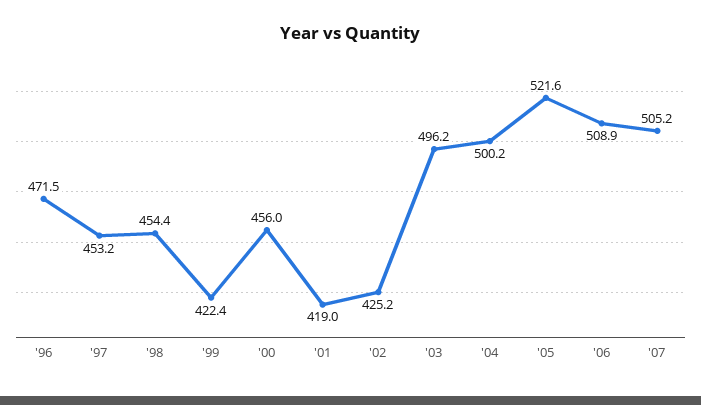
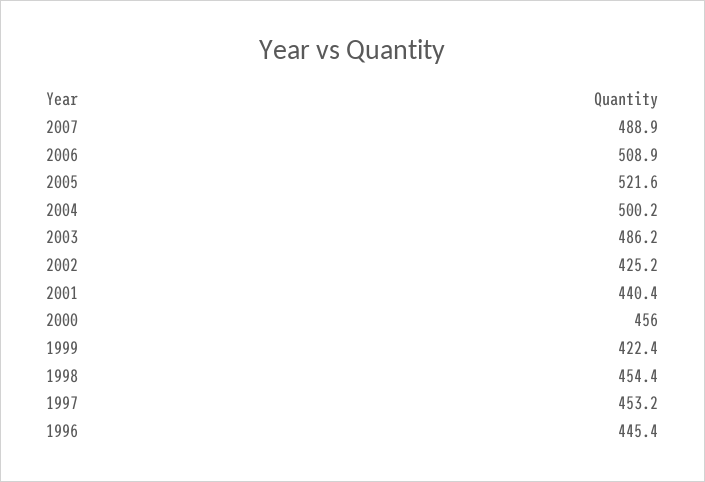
  {
-   "'96": 471.5,
+   "'96": 445.4,
    "'97": 453.2,
    "'98": 454.4,
    "'99": 422.4,
    "'00": 456,
-   "'01": 419,
+   "'01": 440.4,
    "'02": 425.2,
-   "'03": 496.2,
+   "'03": 486.2,
    "'04": 500.2,
    "'05": 521.6,
    "'06": 508.9,
-   "'07": 505.2
+   "'07": 488.9
  }

